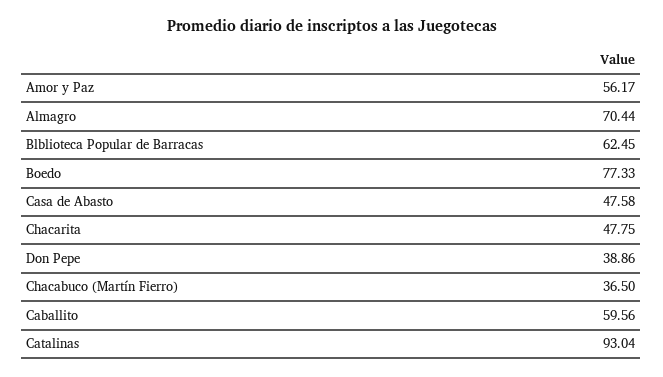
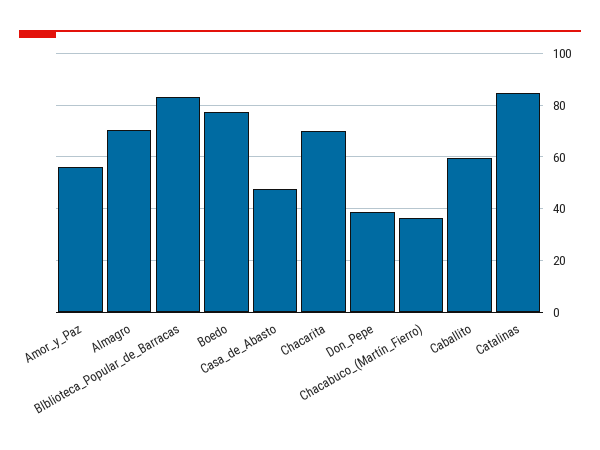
  {
    "Amor y Paz": 56.17,
    "Almagro": 70.44,
-   "Blblioteca Popular de Barracas": 62.45,
+   "Blblioteca Popular de Barracas": 82.5,
    "Boedo": 77.33,
    "Casa de Abasto": 47.58,
-   "Chacarita": 47.75,
+   "Chacarita": 70,
    "Don Pepe": 38.86,
    "Chacabuco (Martín Fierro)": 36.5,
    "Caballito": 59.56,
-   "Catalinas": 93.04
+   "Catalinas": 85
  }

